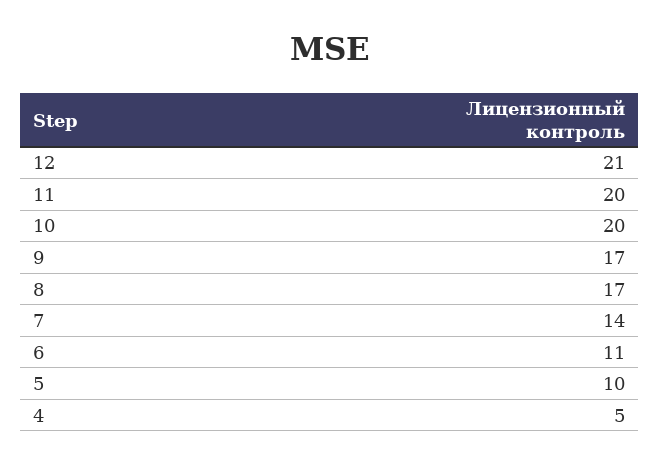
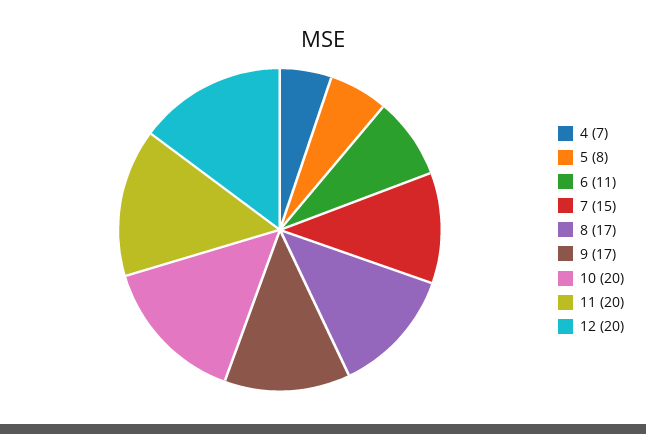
  {
-   "12": 21,
+   "12": 20,
    "11": 20,
    "10": 20,
    "9": 17,
    "8": 17,
-   "7": 14,
+   "7": 15,
    "6": 11,
-   "5": 10,
+   "5": 8,
-   "4": 5
+   "4": 7
  }

